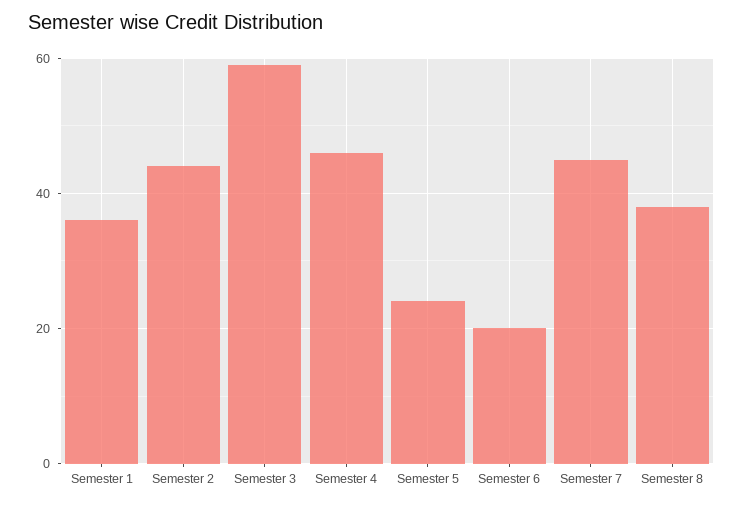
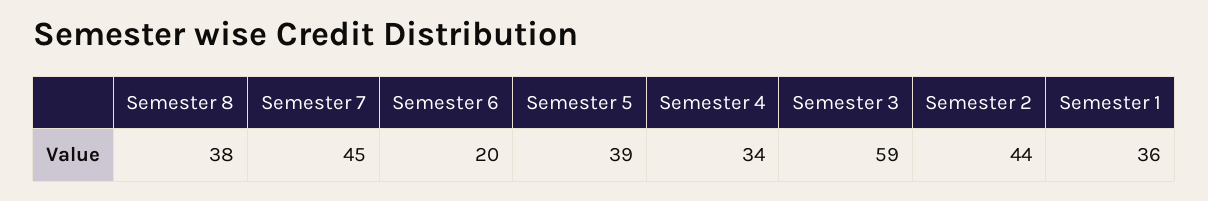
  {
    "Semester 1": 36,
    "Semester 2": 44,
    "Semester 3": 59,
-   "Semester 4": 45,
+   "Semester 4": 34,
-   "Semester 5": 25,
+   "Semester 5": 39,
    "Semester 6": 20,
    "Semester 7": 45,
    "Semester 8": 38
  }

